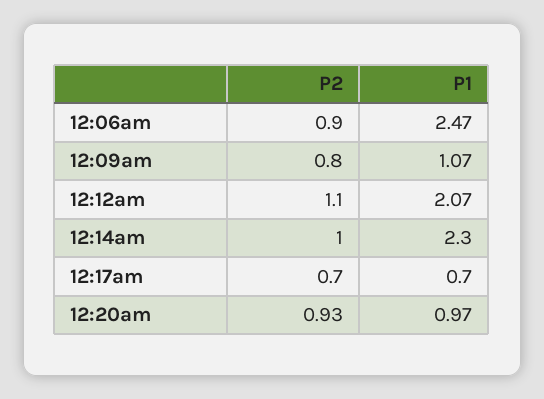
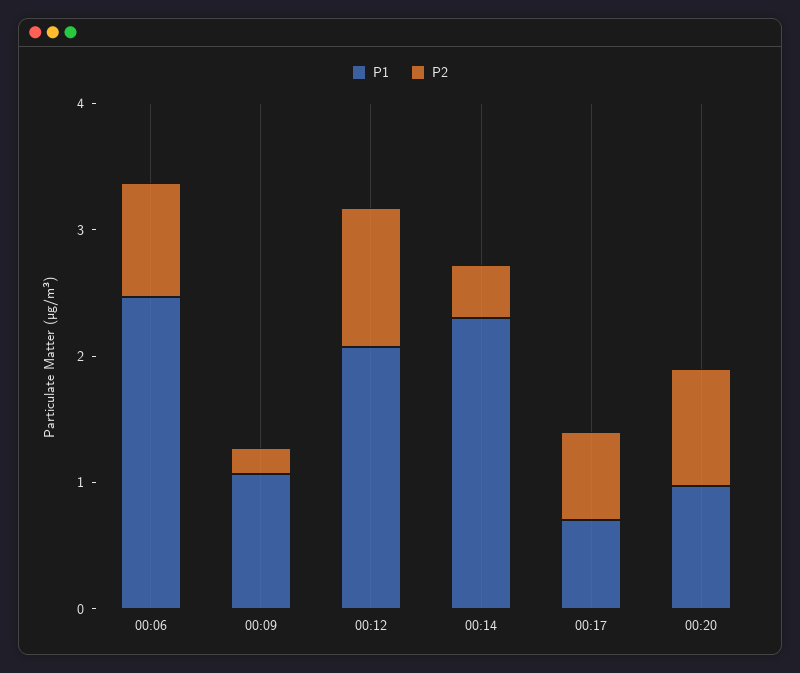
  {
    "P2": {
      "12:06am": 0.9,
-     "12:09am": 0.8,
+     "12:09am": 0.2,
      "12:12am": 1.1,
-     "12:14am": 1,
+     "12:14am": 0.4,
      "12:17am": 0.7,
      "12:20am": 0.93
    },
    "P1": {
      "12:06am": 2.47,
      "12:09am": 1.07,
      "12:12am": 2.07,
      "12:14am": 2.3,
      "12:17am": 0.7,
      "12:20am": 0.97
    }
  }

